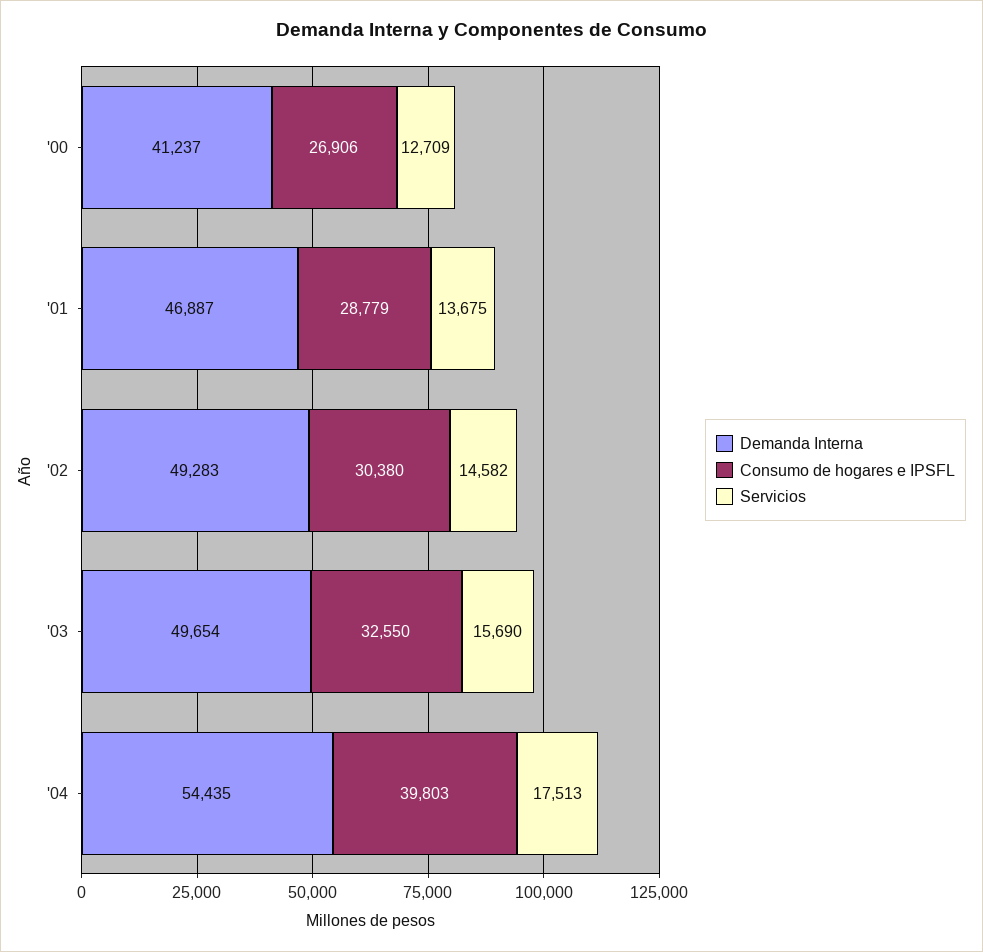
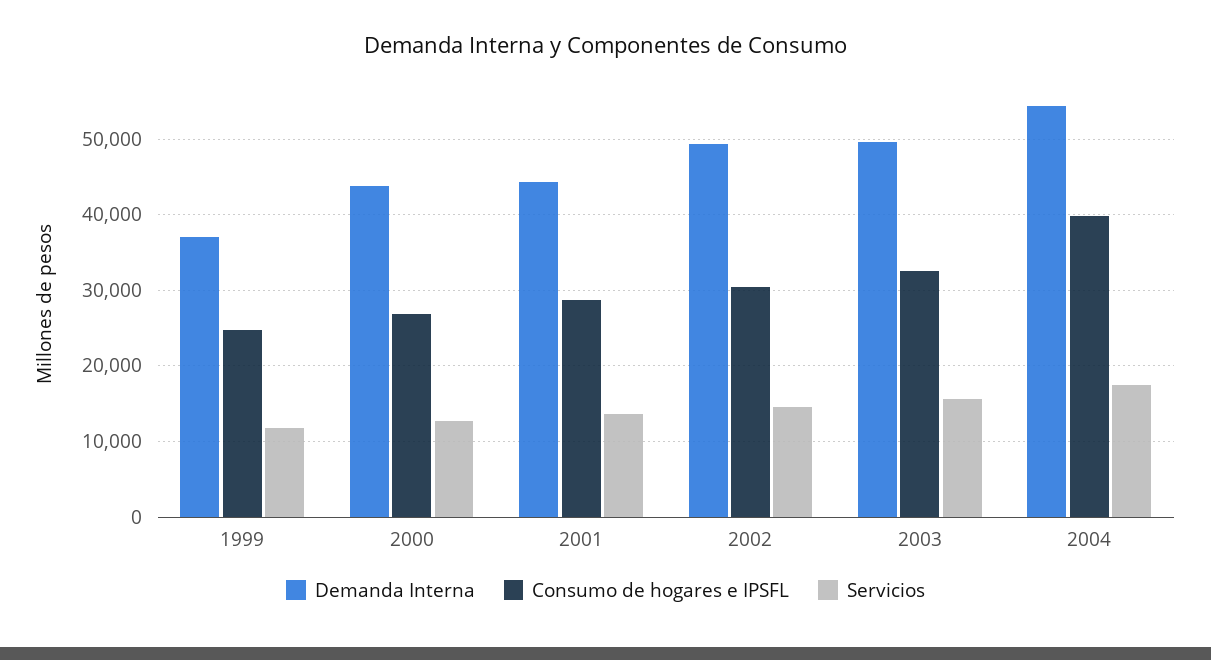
  {
    "Demanda Interna": {
-     "'00": 41237,
+     "'00": 44000,
-     "'01": 46887,
+     "'01": 44000,
      "'02": 49283,
      "'03": 49654,
-     "'04": 54435
+     "'04": 54435,
+     "1999": 37000
    },
    "Consumo de hogares e IPSFL": {
      "'00": 26906,
      "'01": 28779,
      "'02": 30380,
      "'03": 32550,
-     "'04": 39803
+     "'04": 39803,
+     "1999": 25000
    },
    "Servicios": {
      "'00": 12709,
      "'01": 13675,
      "'02": 14582,
      "'03": 15690,
-     "'04": 17513
+     "'04": 17513,
+     "1999": 12000
    }
  }

